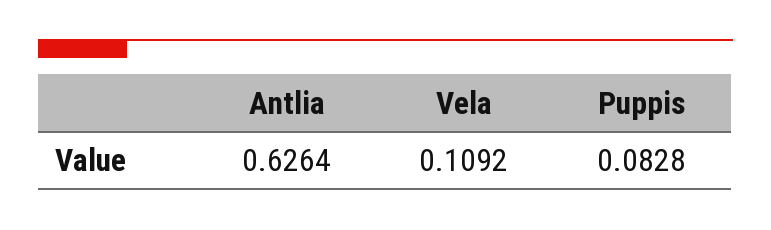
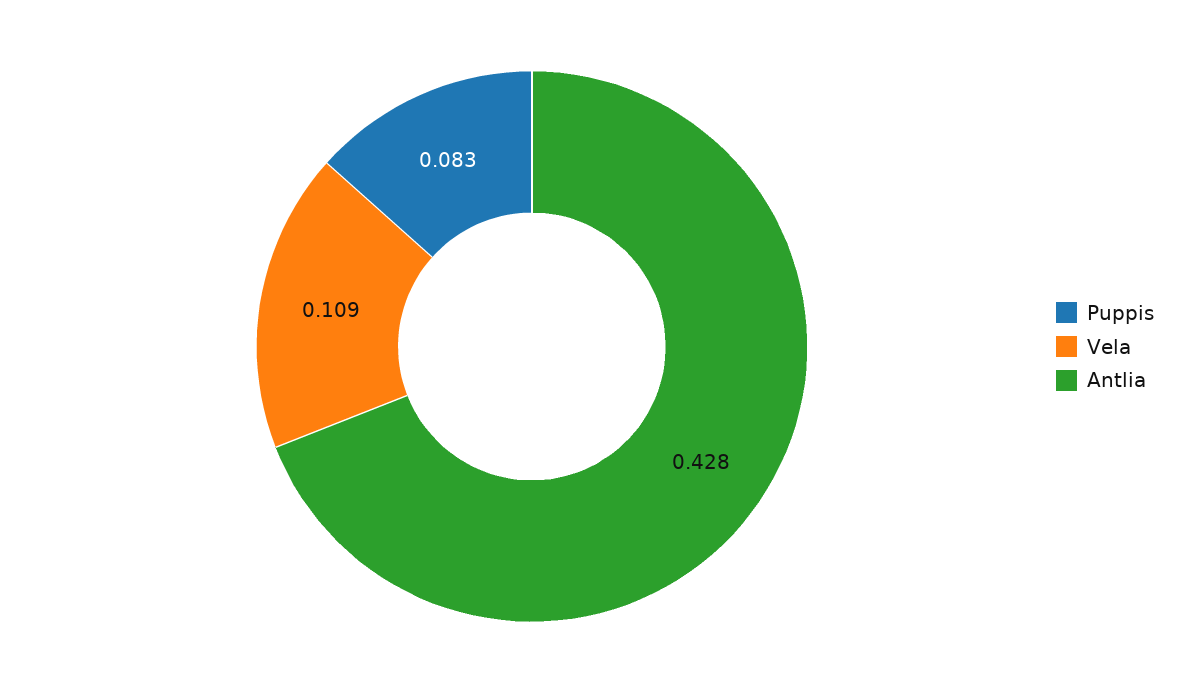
  {
-   "Antlia": 0.6264,
+   "Antlia": 0.428,
    "Vela": 0.1092,
    "Puppis": 0.0828
  }

